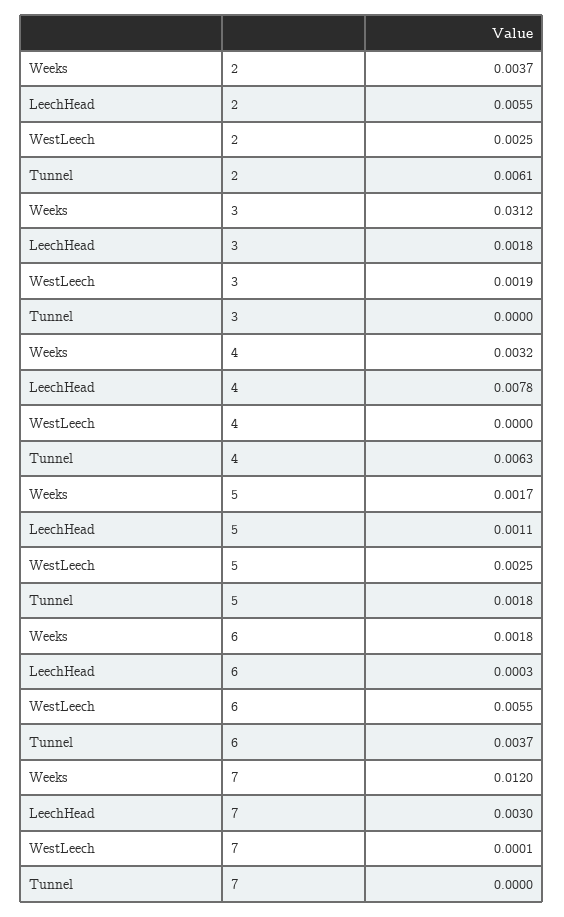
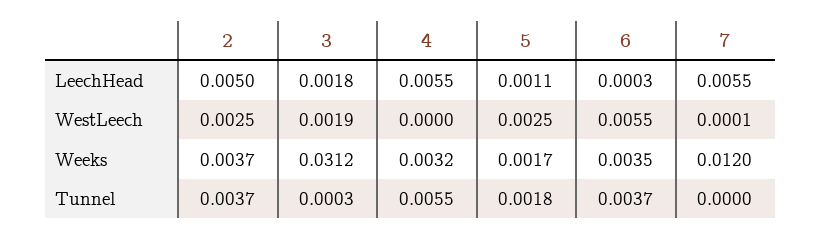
  {
    "Weeks": {
      "2": 0.0037,
      "3": 0.0312,
      "4": 0.0032,
      "5": 0.0017,
-     "6": 0.0018,
+     "6": 0.0035,
      "7": 0.012
    },
    "LeechHead": {
-     "2": 0.0055,
+     "2": 0.005,
      "3": 0.0018,
-     "4": 0.0078,
+     "4": 0.0055,
      "5": 0.0011,
      "6": 0.0003,
-     "7": 0.003
+     "7": 0.0055
    },
    "WestLeech": {
      "2": 0.0025,
      "3": 0.0019,
      "4": 0,
      "5": 0.0025,
      "6": 0.0055,
      "7": 0.0001
    },
    "Tunnel": {
-     "2": 0.0061,
+     "2": 0.0037,
-     "3": 0,
+     "3": 0.0003,
-     "4": 0.0063,
+     "4": 0.0055,
      "5": 0.0018,
      "6": 0.0037,
      "7": 0
    }
  }

